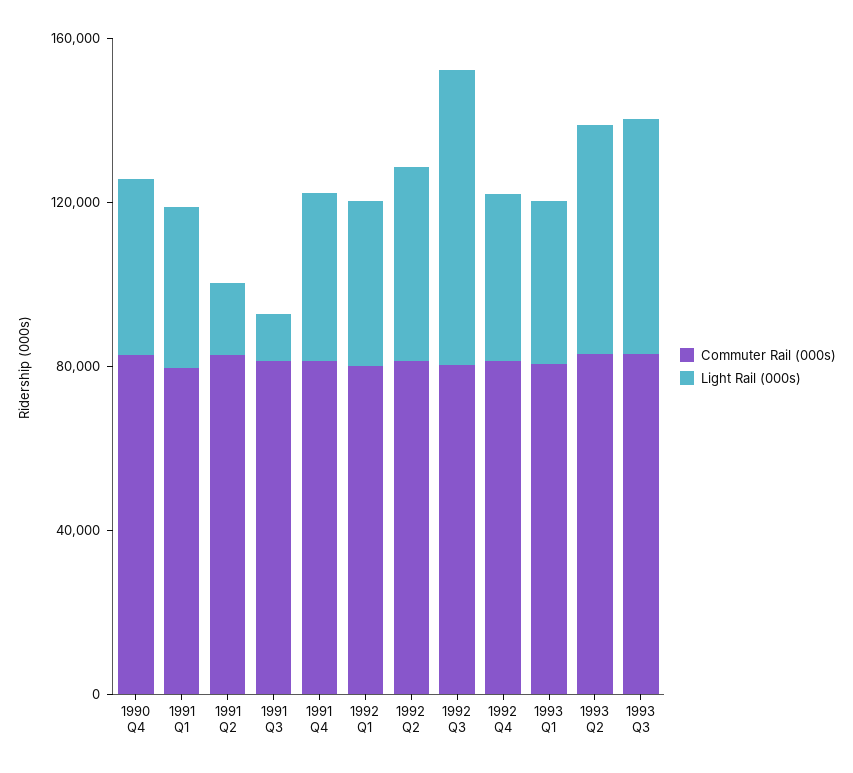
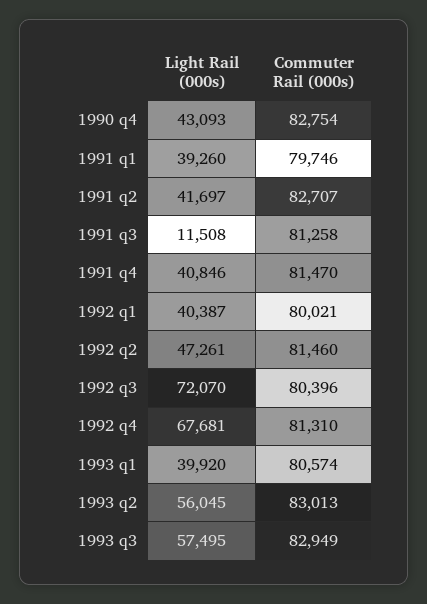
  {
    "Commuter Rail (000s)": {
      "1990 Q4": 82754,
      "1991 Q1": 79746,
      "1991 Q2": 82707,
      "1991 Q3": 81258,
      "1991 Q4": 81470,
      "1992 Q1": 80021,
      "1992 Q2": 81460,
      "1992 Q3": 80396,
      "1992 Q4": 81310,
      "1993 Q1": 80574,
      "1993 Q2": 83013,
      "1993 Q3": 82949
    },
    "Light Rail (000s)": {
      "1990 Q4": 43093,
      "1991 Q1": 39260,
-     "1991 Q2": 20000,
+     "1991 Q2": 41697,
      "1991 Q3": 11508,
      "1991 Q4": 40846,
      "1992 Q1": 40387,
      "1992 Q2": 47261,
      "1992 Q3": 72070,
-     "1992 Q4": 40000,
+     "1992 Q4": 67681,
      "1993 Q1": 39920,
      "1993 Q2": 56045,
      "1993 Q3": 57495
    }
  }

